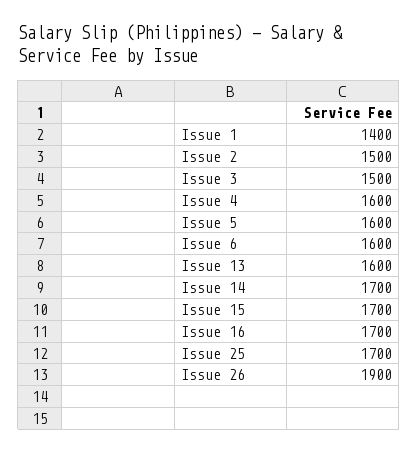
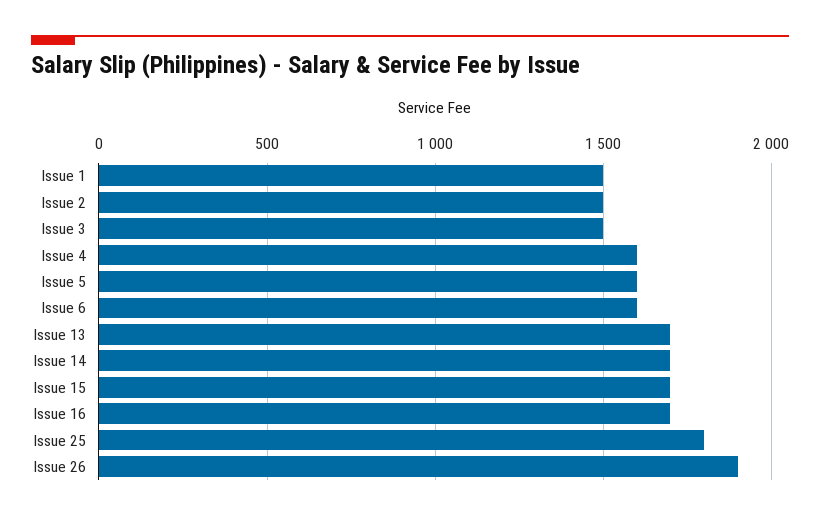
  {
-   "Issue 1": 1400,
+   "Issue 1": 1500,
    "Issue 2": 1500,
    "Issue 3": 1500,
    "Issue 4": 1600,
    "Issue 5": 1600,
    "Issue 6": 1600,
-   "Issue 13": 1600,
+   "Issue 13": 1700,
    "Issue 14": 1700,
    "Issue 15": 1700,
    "Issue 16": 1700,
-   "Issue 25": 1700,
+   "Issue 25": 1800,
    "Issue 26": 1900
  }

